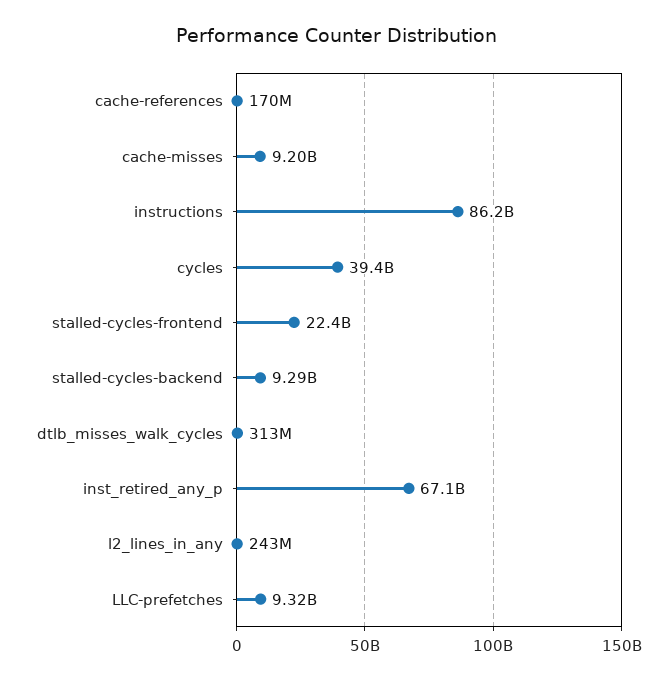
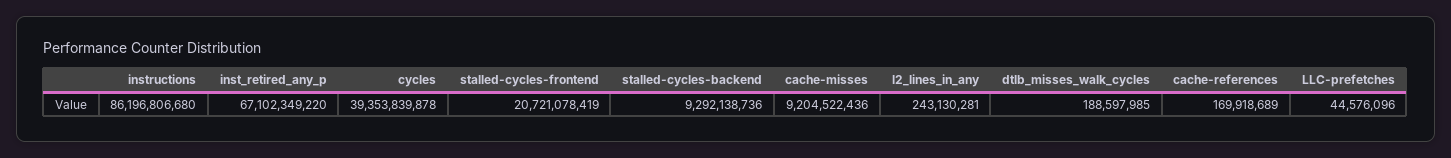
  {
    "cache-references": 169918689,
    "cache-misses": 9204522436,
    "instructions": 86196806680,
    "cycles": 39353839878,
-   "stalled-cycles-frontend": 22400000000,
+   "stalled-cycles-frontend": 20721078419,
    "stalled-cycles-backend": 9292138736,
-   "dtlb_misses_walk_cycles": 313000000,
+   "dtlb_misses_walk_cycles": 188597985,
    "inst_retired_any_p": 67102349220,
    "l2_lines_in_any": 243130281,
-   "LLC-prefetches": 9320000000
+   "LLC-prefetches": 44576096
  }

